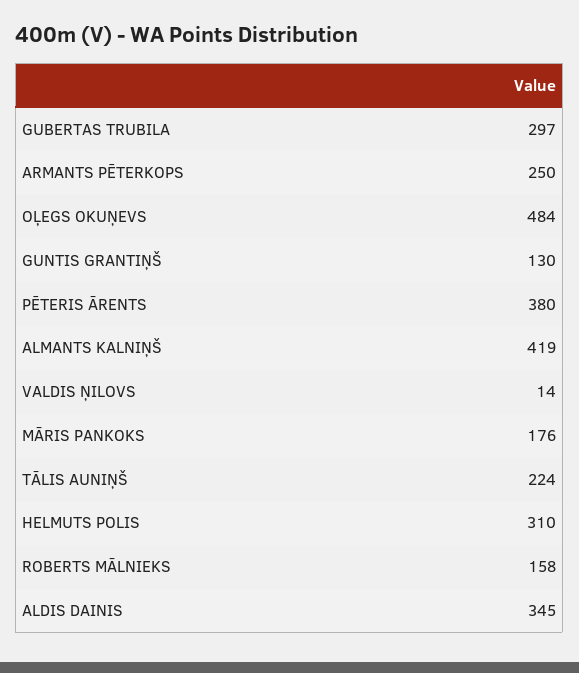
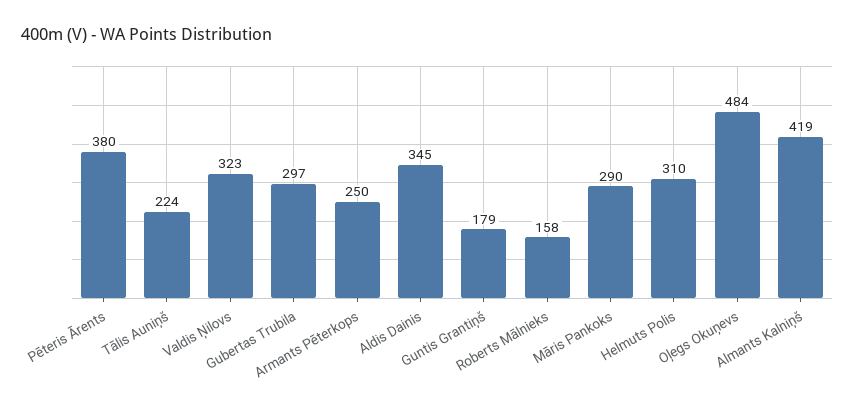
  {
    "GUBERTAS TRUBILA": 297,
    "ARMANTS PĒTERKOPS": 250,
    "OĻEGS OKUŅEVS": 484,
-   "GUNTIS GRANTIŅŠ": 130,
+   "GUNTIS GRANTIŅŠ": 179,
    "PĒTERIS ĀRENTS": 380,
    "ALMANTS KALNIŅŠ": 419,
-   "VALDIS ŅILOVS": 14,
+   "VALDIS ŅILOVS": 323,
-   "MĀRIS PANKOKS": 176,
+   "MĀRIS PANKOKS": 290,
    "TĀLIS AUNIŅŠ": 224,
    "HELMUTS POLIS": 310,
    "ROBERTS MĀLNIEKS": 158,
    "ALDIS DAINIS": 345
  }

